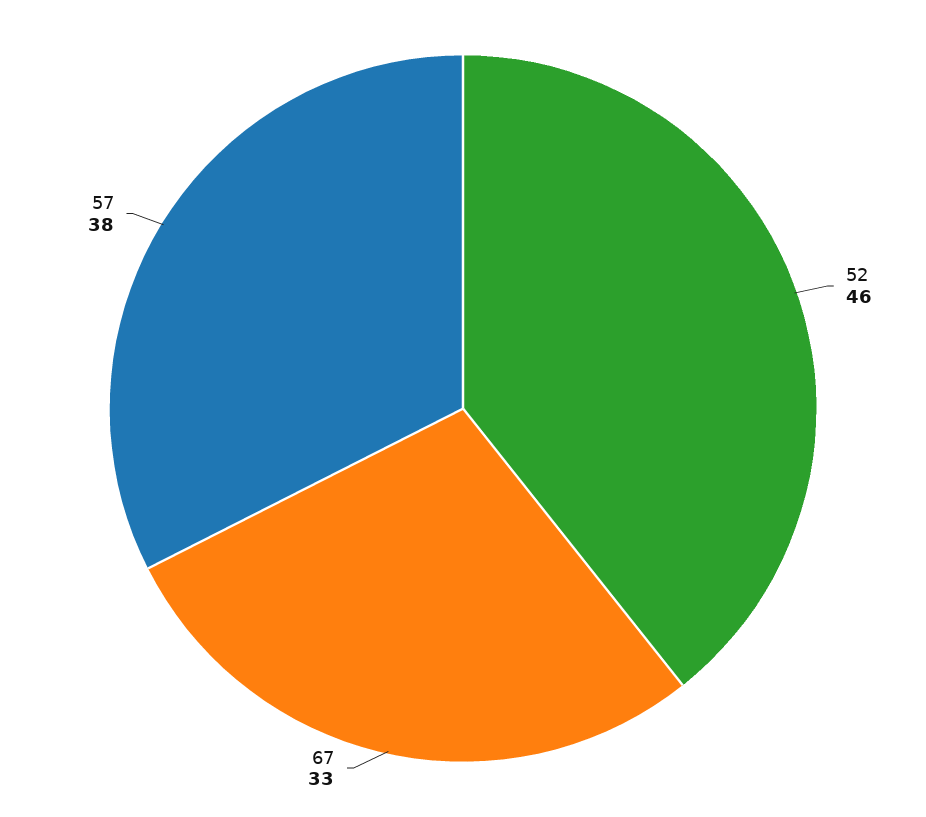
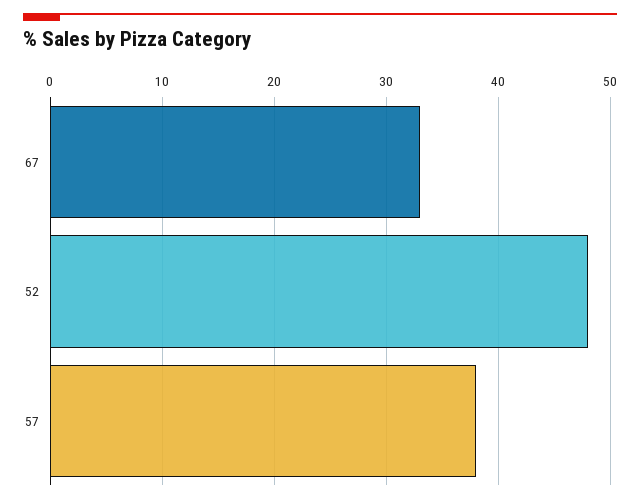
  {
-   "52": 46,
+   "52": 48,
    "67": 33,
    "57": 38
  }

